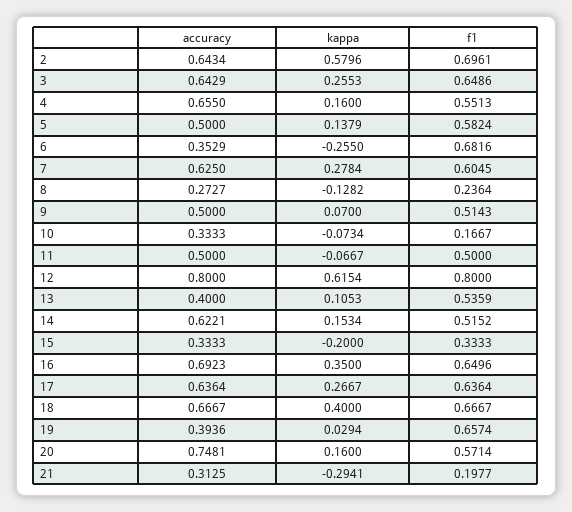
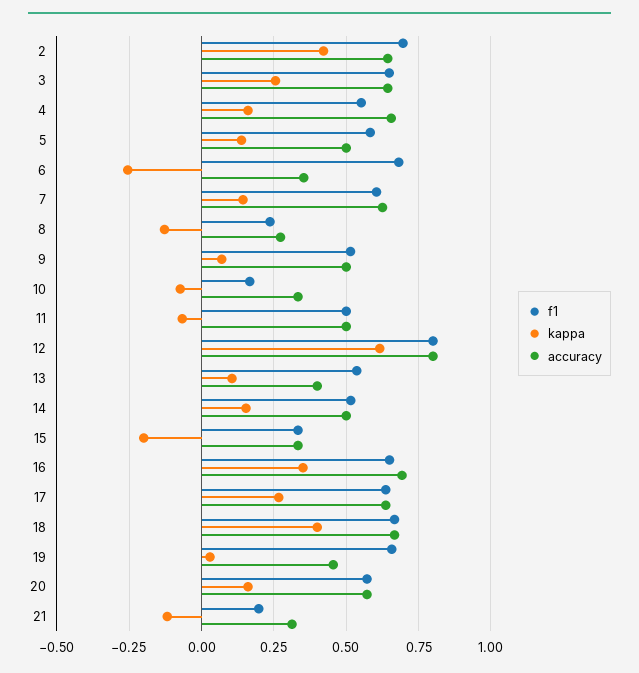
  {
    "accuracy": {
      "2": 0.6434,
      "3": 0.6429,
      "4": 0.655,
      "5": 0.5,
      "6": 0.3529,
      "7": 0.625,
      "8": 0.2727,
      "9": 0.5,
      "10": 0.3333,
      "11": 0.5,
      "12": 0.8,
      "13": 0.4,
-     "14": 0.6221,
+     "14": 0.5,
      "15": 0.3333,
      "16": 0.6923,
      "17": 0.6364,
      "18": 0.6667,
-     "19": 0.3936,
+     "19": 0.45,
-     "20": 0.7481,
+     "20": 0.575,
      "21": 0.3125
    },
    "kappa": {
-     "2": 0.5796,
+     "2": 0.425,
      "3": 0.2553,
      "4": 0.16,
      "5": 0.1379,
      "6": -0.255,
-     "7": 0.2784,
+     "7": 0.15,
      "8": -0.1282,
      "9": 0.07,
      "10": -0.0734,
      "11": -0.0667,
      "12": 0.6154,
      "13": 0.1053,
      "14": 0.1534,
      "15": -0.2,
      "16": 0.35,
      "17": 0.2667,
      "18": 0.4,
      "19": 0.0294,
      "20": 0.16,
-     "21": -0.2941
+     "21": -0.125
    },
    "f1": {
      "2": 0.6961,
      "3": 0.6486,
      "4": 0.5513,
      "5": 0.5824,
      "6": 0.6816,
      "7": 0.6045,
      "8": 0.2364,
      "9": 0.5143,
      "10": 0.1667,
      "11": 0.5,
      "12": 0.8,
      "13": 0.5359,
      "14": 0.5152,
      "15": 0.3333,
      "16": 0.6496,
      "17": 0.6364,
      "18": 0.6667,
      "19": 0.6574,
      "20": 0.5714,
      "21": 0.1977
    }
  }

